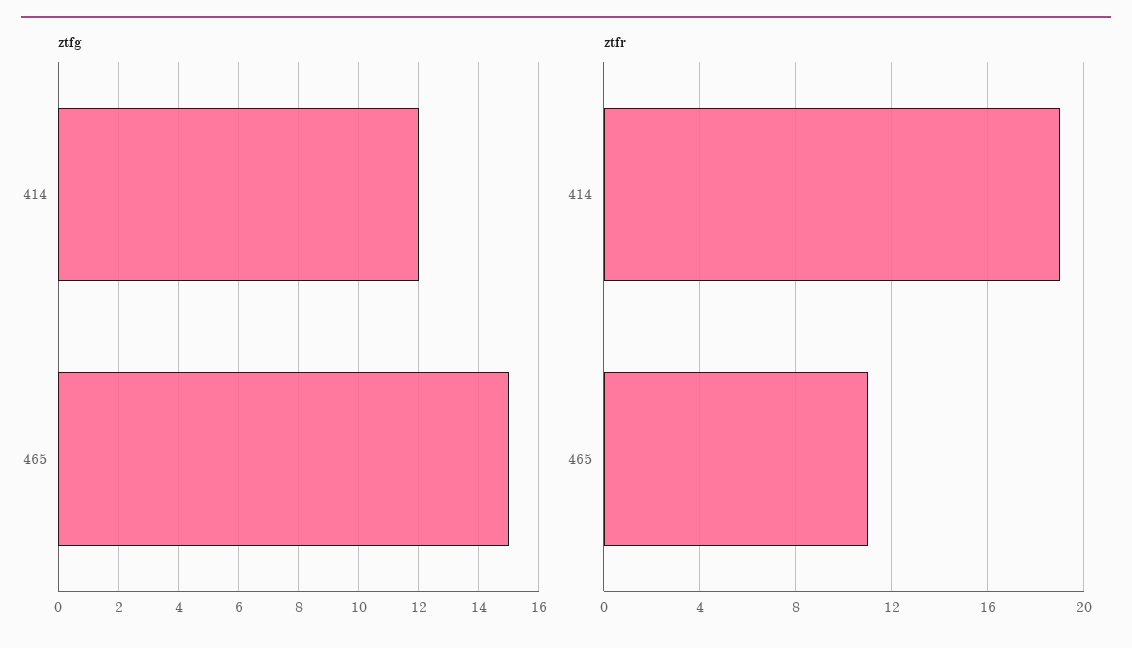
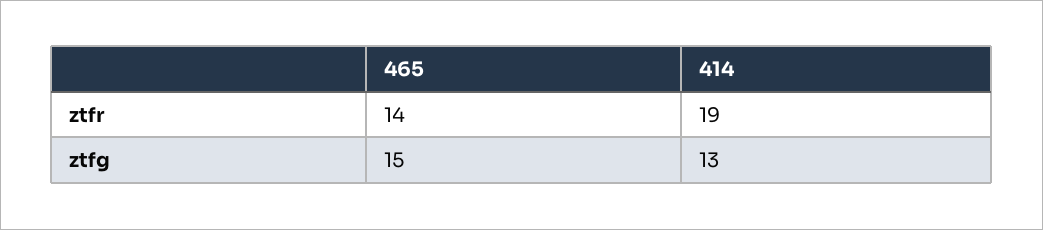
  {
    "ztfg": {
-     "414": 12,
+     "414": 13,
      "465": 15
    },
    "ztfr": {
      "414": 19,
-     "465": 11
+     "465": 14
    }
  }

